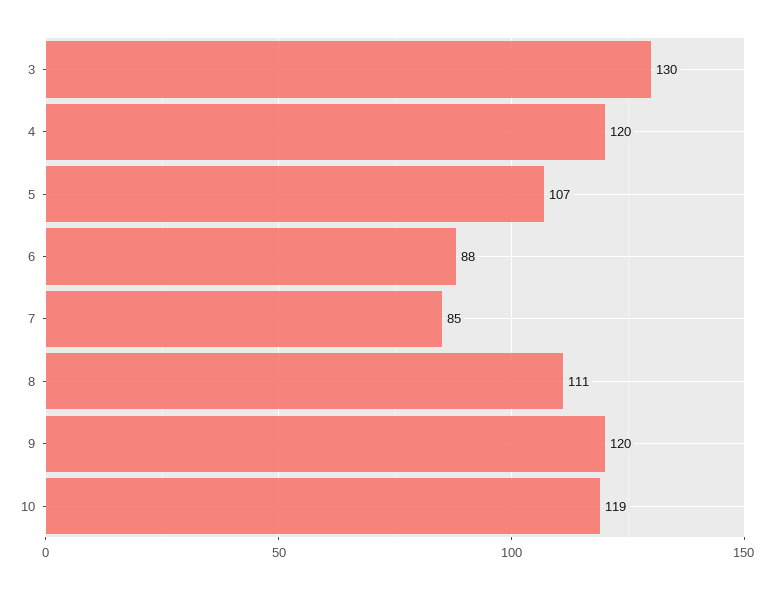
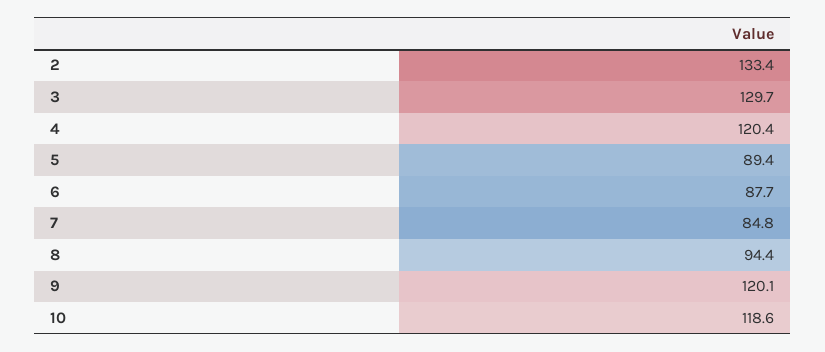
  {
    "3": 129.7,
    "4": 120.4,
-   "5": 107,
+   "5": 89.4,
    "6": 87.7,
    "7": 84.8,
-   "8": 111,
+   "8": 94.4,
    "9": 120.1,
-   "10": 118.6
+   "10": 118.6,
+   "2": 133.4
  }

